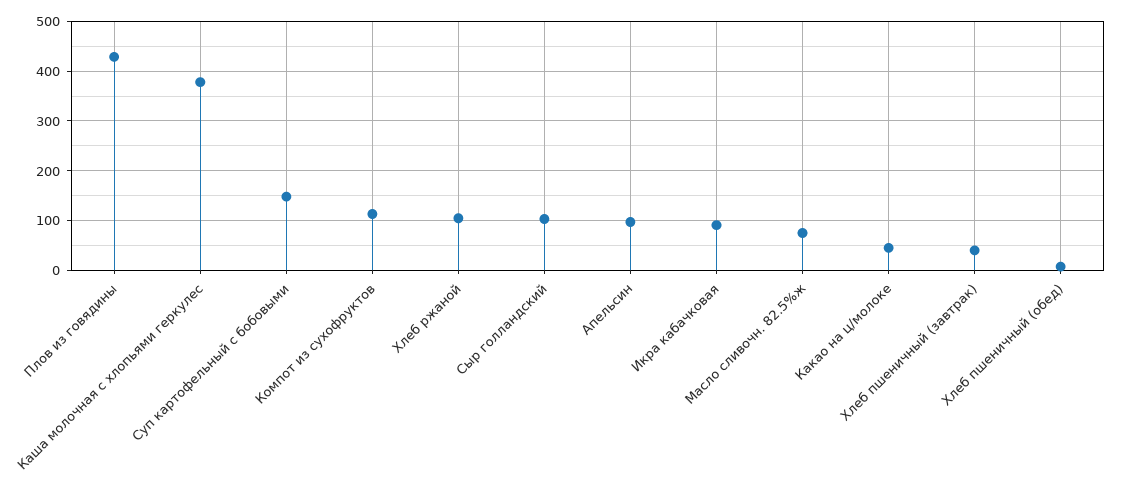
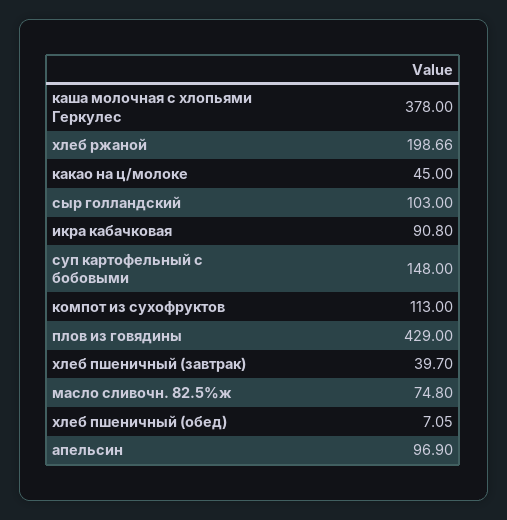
  {
    "Плов из говядины": 429,
    "Каша молочная с хлопьями геркулес": 378,
    "Суп картофельный с бобовыми": 148,
    "Компот из сухофруктов": 113,
-   "Хлеб ржаной": 100,
+   "Хлеб ржаной": 198.66,
    "Сыр голландский": 103,
    "Апельсин": 96.9,
    "Икра кабачковая": 90.8,
    "Масло сливочн. 82.5%ж": 74.8,
    "Какао на ц/молоке": 45,
    "Хлеб пшеничный (завтрак)": 39.7,
    "Хлеб пшеничный (обед)": 7.05
  }

